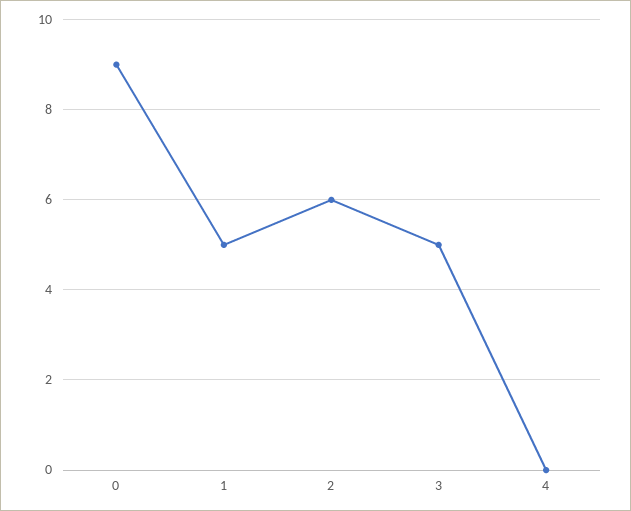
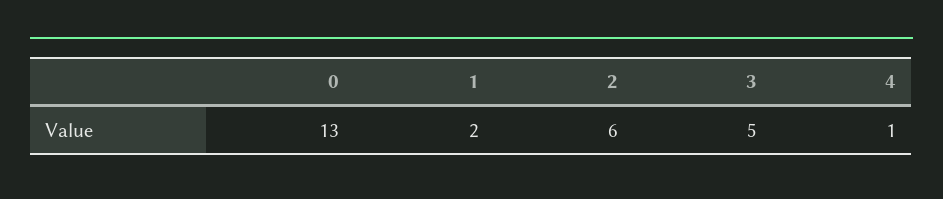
  {
-   "0": 9,
+   "0": 13,
-   "1": 5,
+   "1": 2,
    "2": 6,
    "3": 5,
-   "4": 0
+   "4": 1
  }

